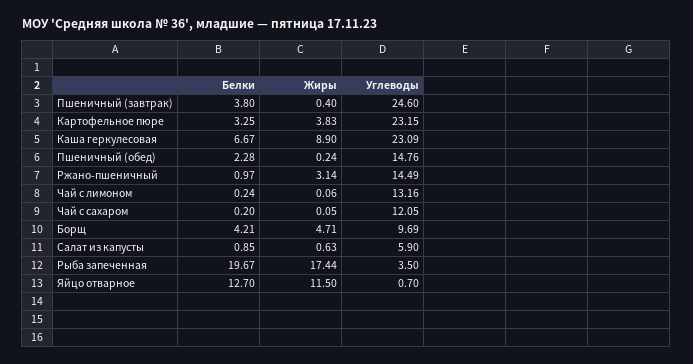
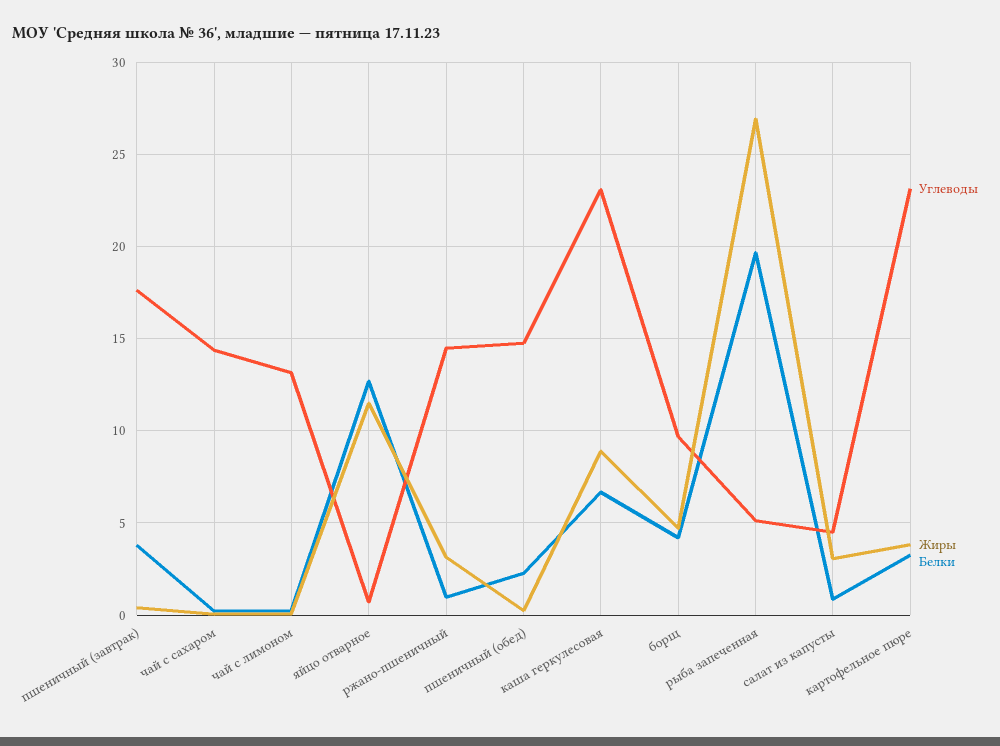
  {
    "Белки": {
      "Пшеничный (завтрак)": 3.8,
      "Картофельное пюре": 3.25,
      "Каша геркулесовая": 6.67,
      "Пшеничный (обед)": 2.28,
      "Ржано-пшеничный": 0.97,
      "Чай с лимоном": 0.24,
      "Чай с сахаром": 0.2,
      "Борщ": 4.21,
      "Салат из капусты": 0.85,
      "Рыба запеченная": 19.67,
      "Яйцо отварное": 12.7
    },
    "Жиры": {
      "Пшеничный (завтрак)": 0.4,
      "Картофельное пюре": 3.83,
      "Каша геркулесовая": 8.9,
      "Пшеничный (обед)": 0.24,
      "Ржано-пшеничный": 3.14,
      "Чай с лимоном": 0.06,
      "Чай с сахаром": 0.05,
      "Борщ": 4.71,
-     "Салат из капусты": 0.63,
+     "Салат из капусты": 3,
-     "Рыба запеченная": 17.44,
+     "Рыба запеченная": 27,
      "Яйцо отварное": 11.5
    },
    "Углеводы": {
-     "Пшеничный (завтрак)": 24.6,
+     "Пшеничный (завтрак)": 17.5,
      "Картофельное пюре": 23.15,
      "Каша геркулесовая": 23.09,
      "Пшеничный (обед)": 14.76,
      "Ржано-пшеничный": 14.49,
      "Чай с лимоном": 13.16,
-     "Чай с сахаром": 12.05,
+     "Чай с сахаром": 14.5,
      "Борщ": 9.69,
-     "Салат из капусты": 5.9,
+     "Салат из капусты": 4.5,
-     "Рыба запеченная": 3.5,
+     "Рыба запеченная": 5,
      "Яйцо отварное": 0.7
    }
  }

